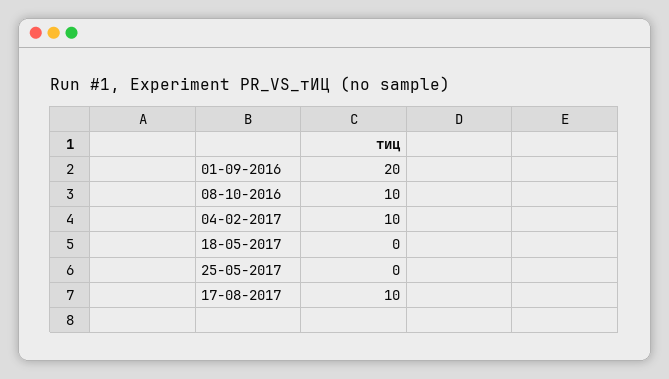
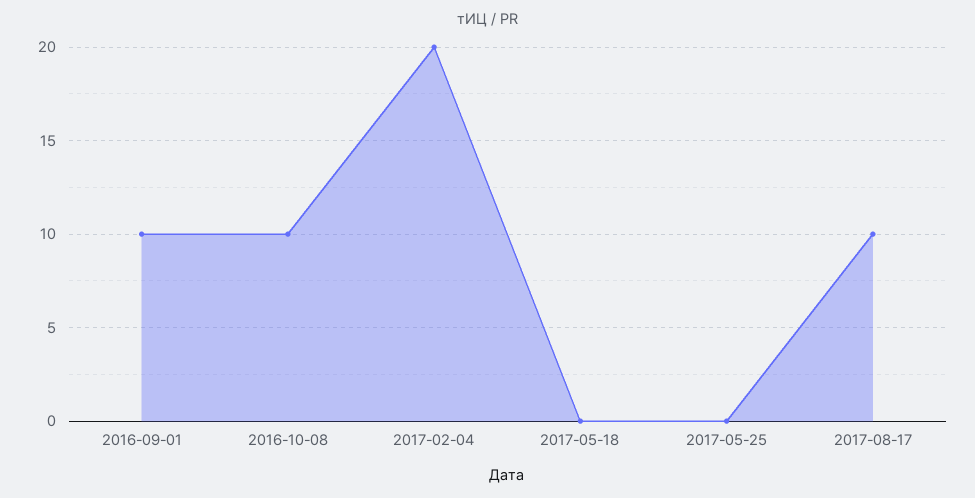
  {
-   "01-09-2016": 20,
+   "01-09-2016": 10,
    "08-10-2016": 10,
-   "04-02-2017": 10,
+   "04-02-2017": 20,
    "18-05-2017": 0,
    "25-05-2017": 0,
    "17-08-2017": 10
  }

